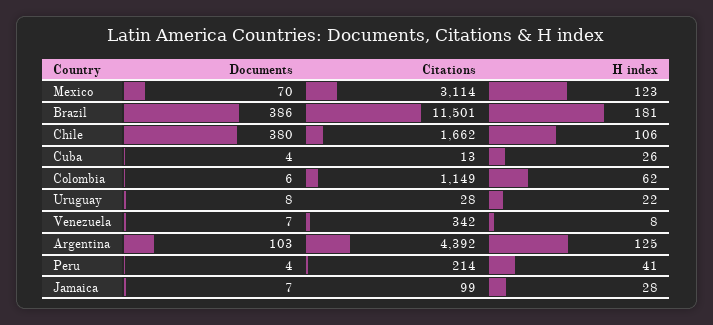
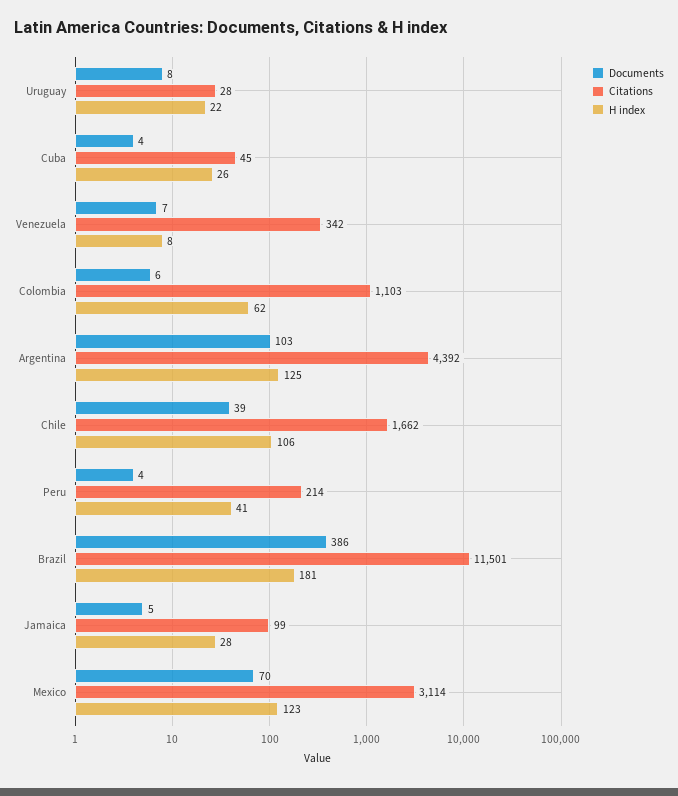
  {
    "Documents": {
      "Mexico": 70,
      "Brazil": 386,
-     "Chile": 380,
+     "Chile": 39,
      "Cuba": 4,
      "Colombia": 6,
      "Uruguay": 8,
      "Venezuela": 7,
      "Argentina": 103,
      "Peru": 4,
-     "Jamaica": 7
+     "Jamaica": 5
    },
    "Citations": {
      "Mexico": 3114,
      "Brazil": 11501,
      "Chile": 1662,
-     "Cuba": 13,
+     "Cuba": 45,
-     "Colombia": 1149,
+     "Colombia": 1103,
      "Uruguay": 28,
      "Venezuela": 342,
      "Argentina": 4392,
      "Peru": 214,
      "Jamaica": 99
    },
    "H index": {
      "Mexico": 123,
      "Brazil": 181,
      "Chile": 106,
      "Cuba": 26,
      "Colombia": 62,
      "Uruguay": 22,
      "Venezuela": 8,
      "Argentina": 125,
      "Peru": 41,
      "Jamaica": 28
    }
  }

